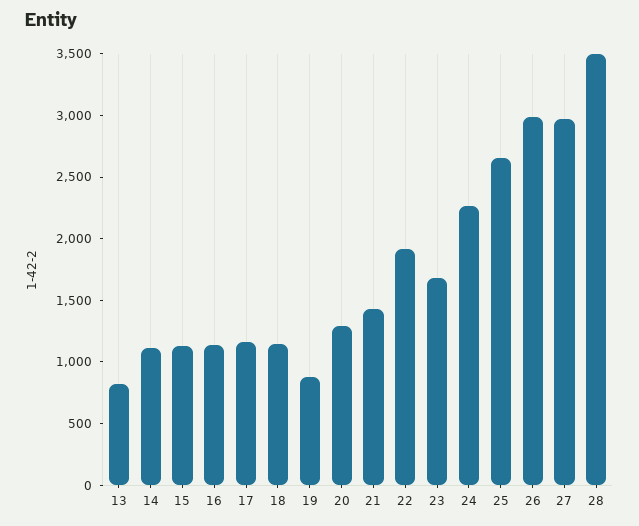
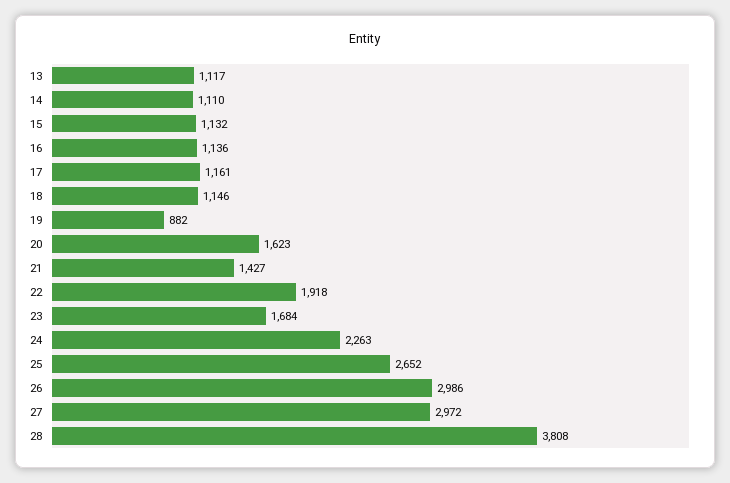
  {
-   "13": 800,
+   "13": 1117,
    "14": 1110,
    "15": 1132,
    "16": 1136,
    "17": 1161,
    "18": 1146,
    "19": 882,
-   "20": 1300,
+   "20": 1623,
    "21": 1427,
    "22": 1918,
    "23": 1684,
    "24": 2263,
    "25": 2652,
    "26": 2986,
    "27": 2972,
-   "28": 3500
+   "28": 3808
  }

